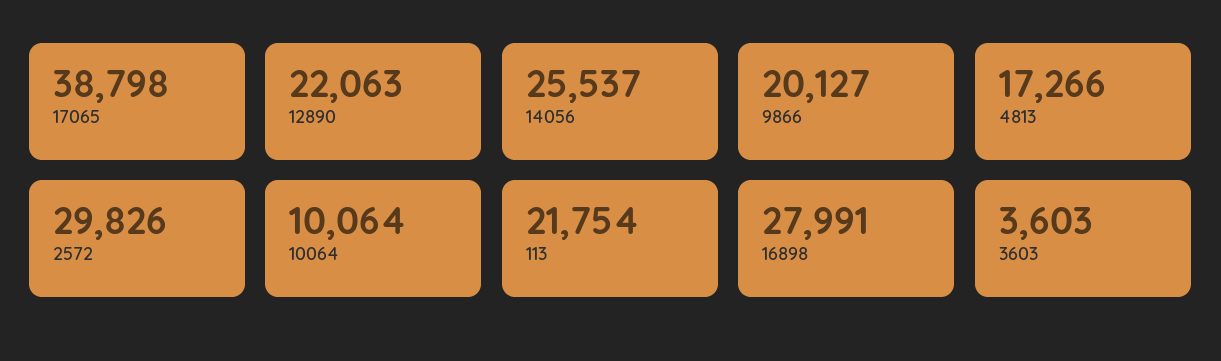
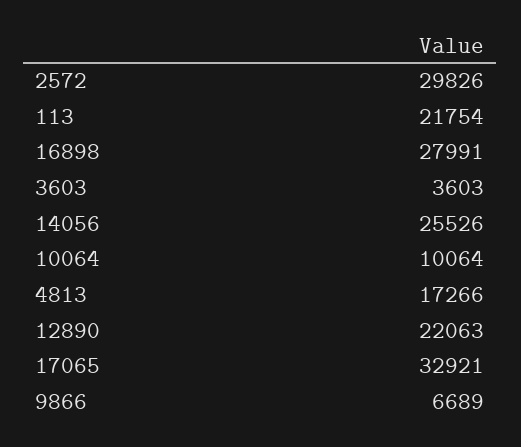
  {
-   "17065": 38798,
+   "17065": 32921,
    "12890": 22063,
-   "14056": 25537,
+   "14056": 25526,
-   "9866": 20127,
+   "9866": 6689,
    "4813": 17266,
    "2572": 29826,
    "10064": 10064,
    "113": 21754,
    "16898": 27991,
    "3603": 3603
  }

